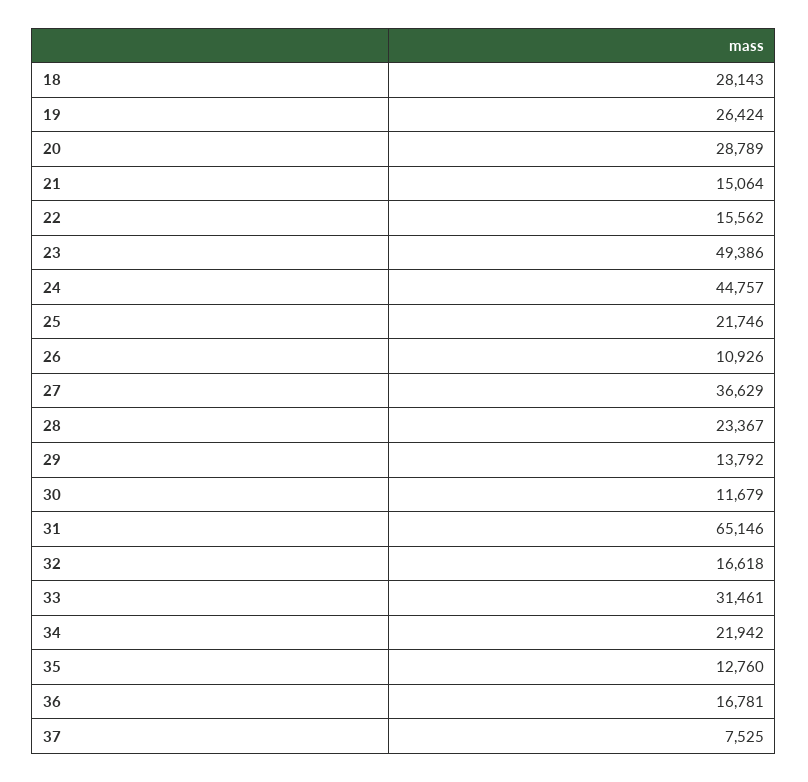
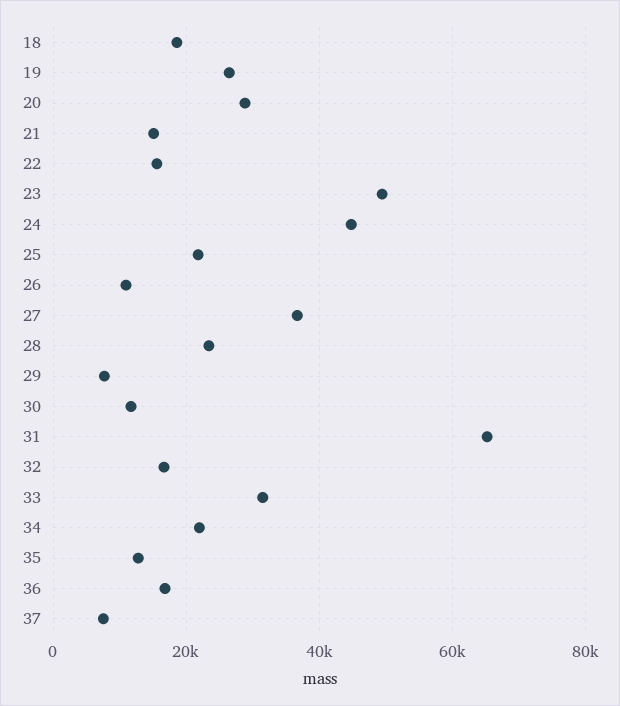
  {
-   "18": 28143,
+   "18": 18000,
    "19": 26424,
    "20": 28789,
    "21": 15064,
    "22": 15562,
    "23": 49386,
    "24": 44757,
    "25": 21746,
    "26": 10926,
    "27": 36629,
    "28": 23367,
-   "29": 13792,
+   "29": 8000,
    "30": 11679,
    "31": 65146,
    "32": 16618,
    "33": 31461,
    "34": 21942,
    "35": 12760,
    "36": 16781,
    "37": 7525
  }

